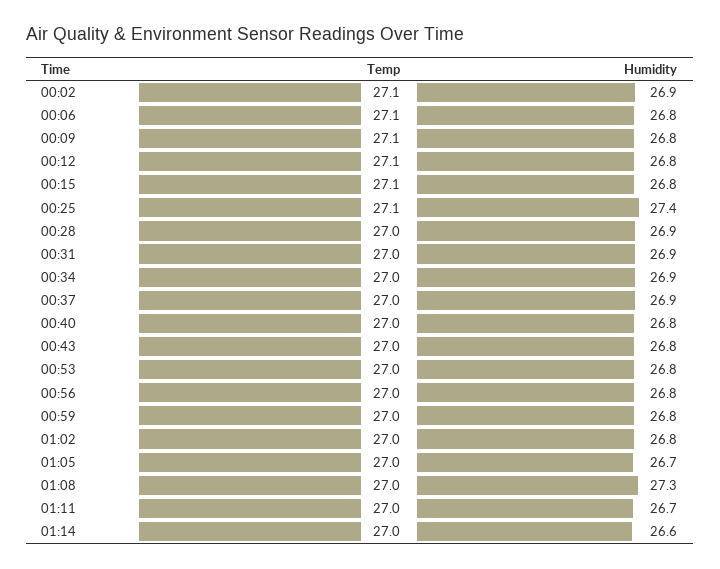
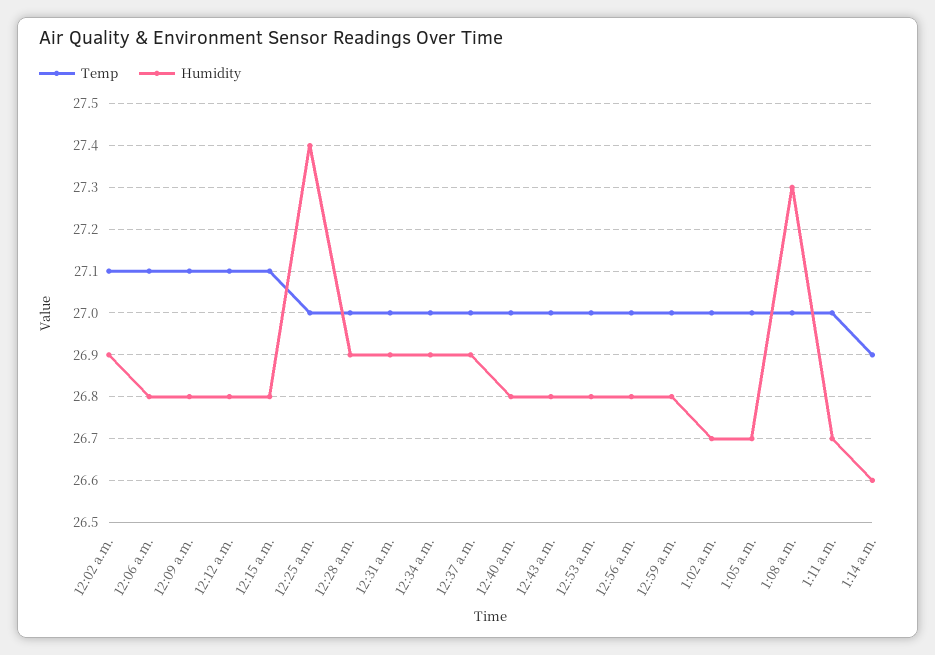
  {
    "Temp": {
      "00:02": 27.1,
      "00:06": 27.1,
      "00:09": 27.1,
      "00:12": 27.1,
      "00:15": 27.1,
-     "00:25": 27.1,
+     "00:25": 27,
      "00:28": 27,
      "00:31": 27,
      "00:34": 27,
      "00:37": 27,
      "00:40": 27,
      "00:43": 27,
      "00:53": 27,
      "00:56": 27,
      "00:59": 27,
      "01:02": 27,
      "01:05": 27,
      "01:08": 27,
      "01:11": 27,
-     "01:14": 27
+     "01:14": 26.9
    },
    "Humidity": {
      "00:02": 26.9,
      "00:06": 26.8,
      "00:09": 26.8,
      "00:12": 26.8,
      "00:15": 26.8,
      "00:25": 27.4,
      "00:28": 26.9,
      "00:31": 26.9,
      "00:34": 26.9,
      "00:37": 26.9,
      "00:40": 26.8,
      "00:43": 26.8,
      "00:53": 26.8,
      "00:56": 26.8,
      "00:59": 26.8,
-     "01:02": 26.8,
+     "01:02": 26.7,
      "01:05": 26.7,
      "01:08": 27.3,
      "01:11": 26.7,
      "01:14": 26.6
    }
  }

